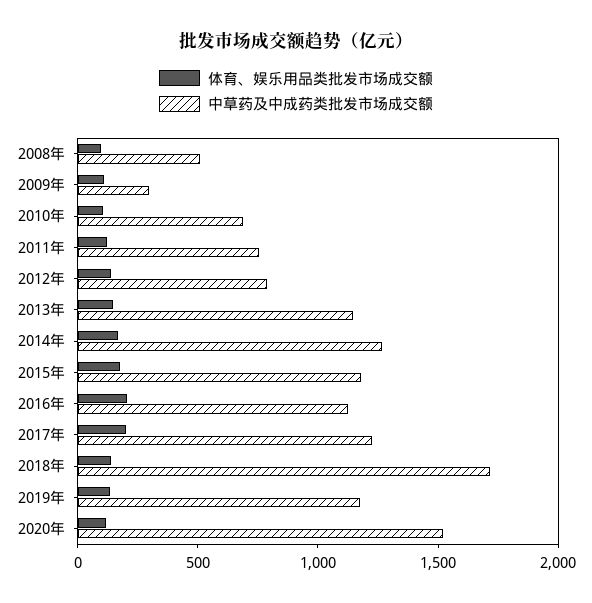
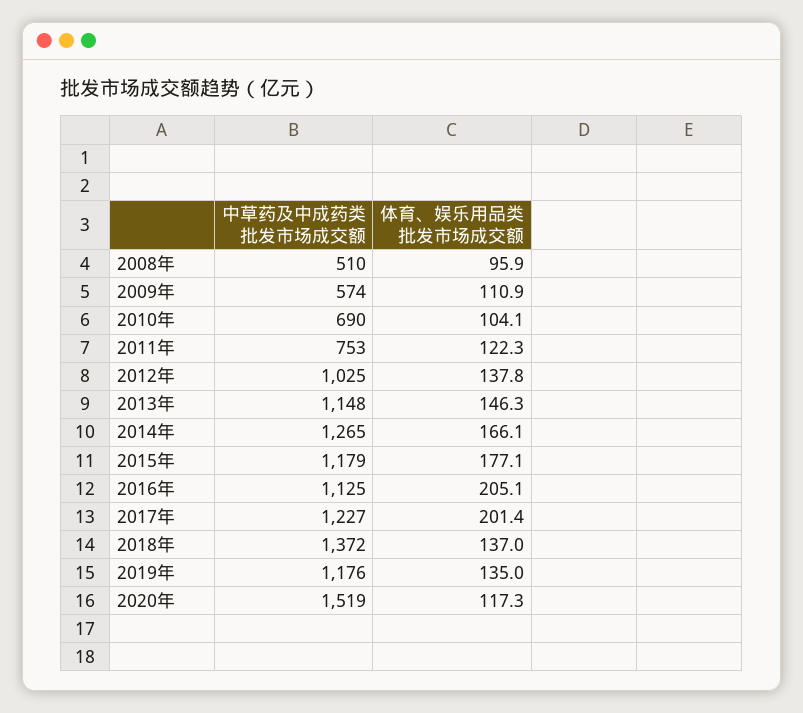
  {
    "体育、娱乐用品类批发市场成交额": {
      "2008年": 95.9,
      "2009年": 110.9,
      "2010年": 104.1,
      "2011年": 122.3,
      "2012年": 137.8,
      "2013年": 146.3,
      "2014年": 166.1,
      "2015年": 177.1,
      "2016年": 205.1,
      "2017年": 201.4,
      "2018年": 137,
      "2019年": 135,
      "2020年": 117.3
    },
    "中草药及中成药类批发市场成交额": {
      "2008年": 510,
-     "2009年": 300,
+     "2009年": 574,
      "2010年": 690,
      "2011年": 753,
-     "2012年": 800,
+     "2012年": 1025,
      "2013年": 1148,
      "2014年": 1265,
      "2015年": 1179,
      "2016年": 1125,
      "2017年": 1227,
-     "2018年": 1700,
+     "2018年": 1372,
      "2019年": 1176,
      "2020年": 1519
    }
  }

